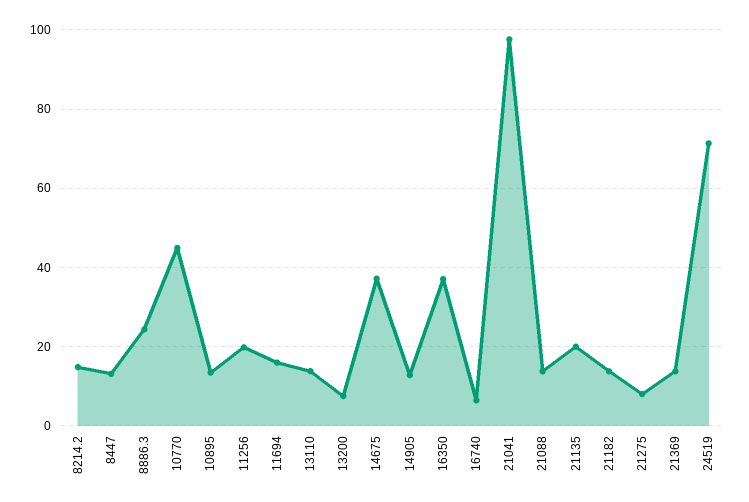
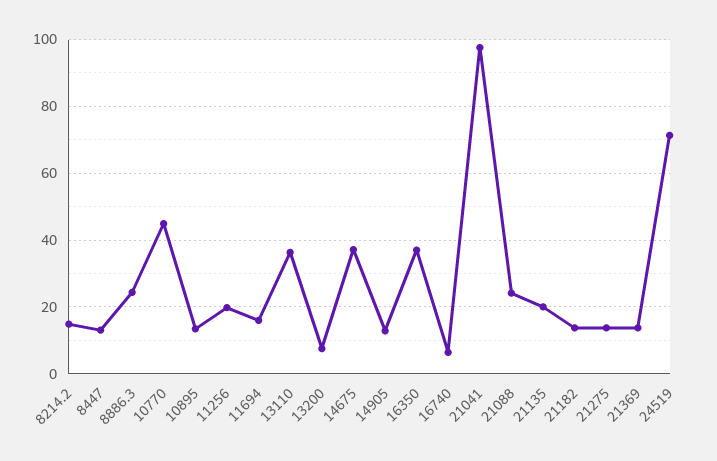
  {
    "8214.2": 14,
    "8447": 14,
    "8886.3": 24,
    "10770": 44,
    "10895": 14,
    "11256": 20,
    "11694": 16,
-   "13110": 14,
+   "13110": 36,
    "13200": 8,
    "14675": 38,
    "14905": 12,
    "16350": 38,
    "16740": 6,
    "21041": 98,
-   "21088": 14,
+   "21088": 24,
    "21135": 20,
    "21182": 14,
-   "21275": 8,
+   "21275": 14,
    "21369": 14,
    "24519": 72
  }

